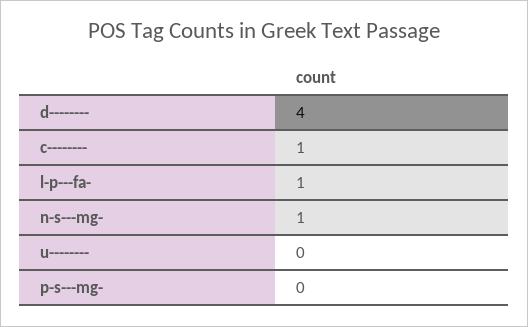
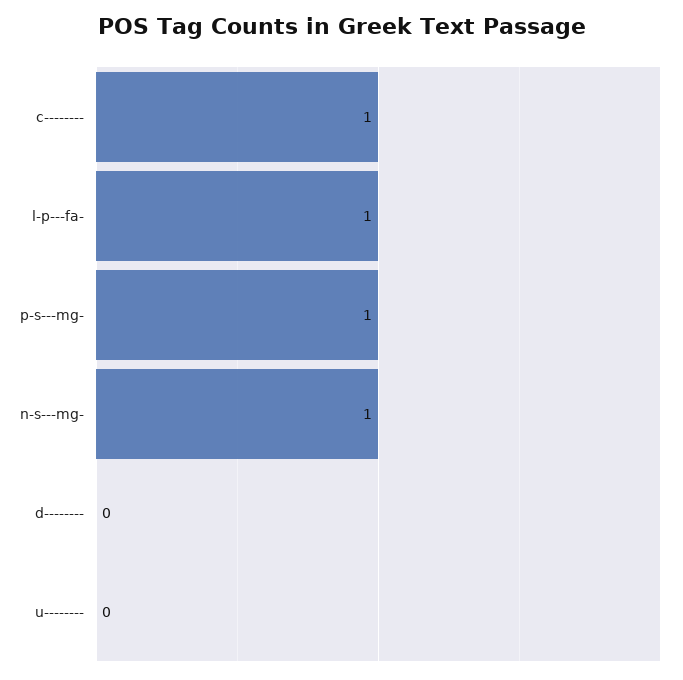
  {
-   "d--------": 4,
+   "d--------": 0,
    "c--------": 1,
    "l-p---fa-": 1,
    "n-s---mg-": 1,
    "u--------": 0,
-   "p-s---mg-": 0
+   "p-s---mg-": 1
  }

